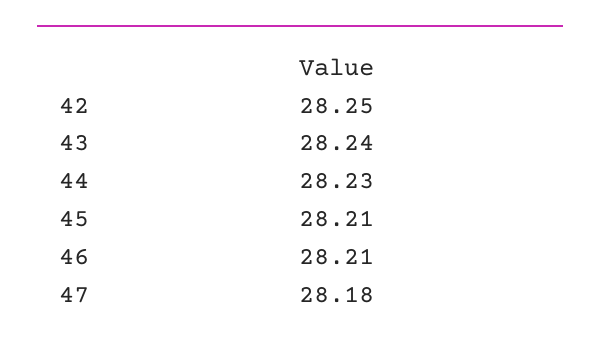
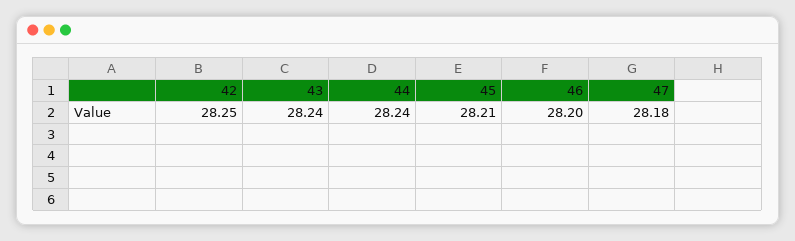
  {
    "42": 28.25,
    "43": 28.24,
-   "44": 28.23,
+   "44": 28.24,
    "45": 28.21,
-   "46": 28.21,
+   "46": 28.2,
    "47": 28.18
  }

